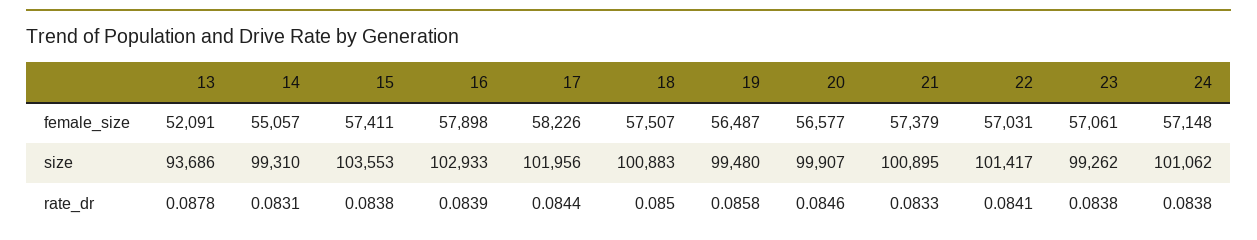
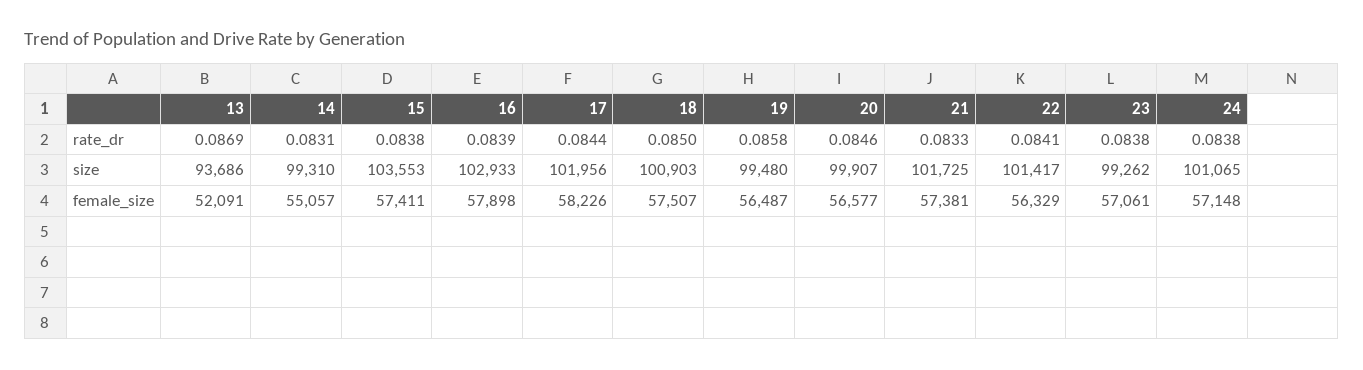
  {
    "13": {
      "female_size": 52091,
      "size": 93686,
-     "rate_dr": 0.0878
+     "rate_dr": 0.0869
    },
    "14": {
      "female_size": 55057,
      "size": 99310,
      "rate_dr": 0.0831
    },
    "15": {
      "female_size": 57411,
      "size": 103553,
      "rate_dr": 0.0838
    },
    "16": {
      "female_size": 57898,
      "size": 102933,
      "rate_dr": 0.0839
    },
    "17": {
      "female_size": 58226,
      "size": 101956,
      "rate_dr": 0.0844
    },
    "18": {
      "female_size": 57507,
-     "size": 100883,
+     "size": 100903,
      "rate_dr": 0.085
    },
    "19": {
      "female_size": 56487,
      "size": 99480,
      "rate_dr": 0.0858
    },
    "20": {
      "female_size": 56577,
      "size": 99907,
      "rate_dr": 0.0846
    },
    "21": {
-     "female_size": 57379,
+     "female_size": 57381,
-     "size": 100895,
+     "size": 101725,
      "rate_dr": 0.0833
    },
    "22": {
-     "female_size": 57031,
+     "female_size": 56329,
      "size": 101417,
      "rate_dr": 0.0841
    },
    "23": {
      "female_size": 57061,
      "size": 99262,
      "rate_dr": 0.0838
    },
    "24": {
      "female_size": 57148,
-     "size": 101062,
+     "size": 101065,
      "rate_dr": 0.0838
    }
  }

